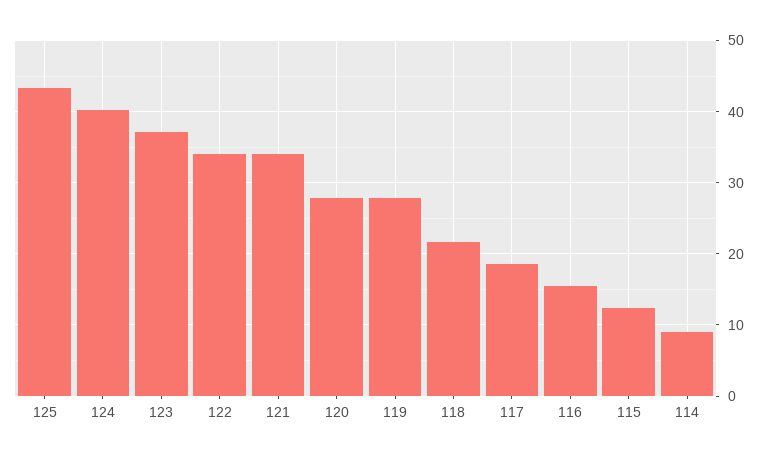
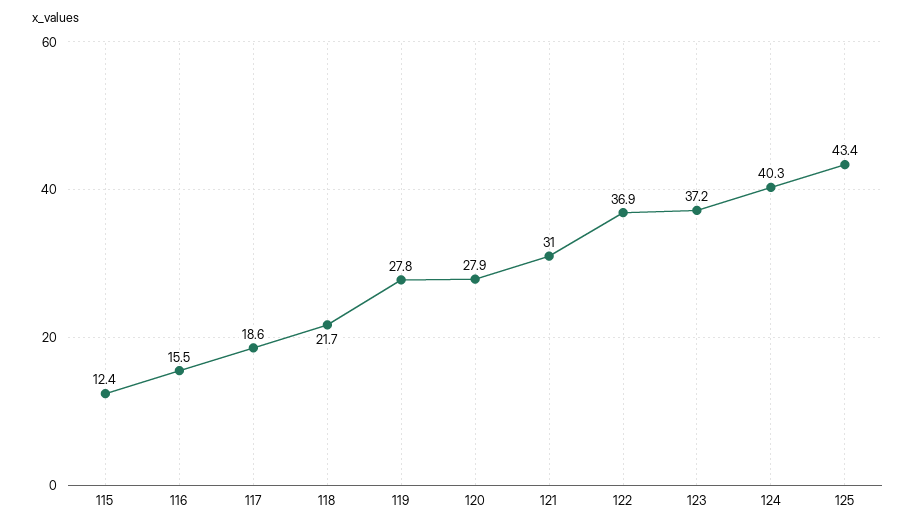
  {
    "125": 43.4,
    "124": 40.3,
    "123": 37.2,
-   "122": 34,
+   "122": 36.9,
-   "121": 34,
+   "121": 31,
    "120": 27.9,
    "119": 27.8,
    "118": 21.7,
    "117": 18.6,
    "116": 15.5,
-   "115": 12.4,
+   "115": 12.4
-   "114": 9
  }

